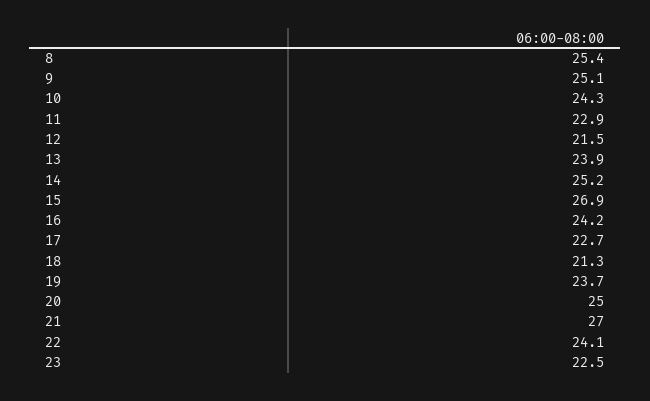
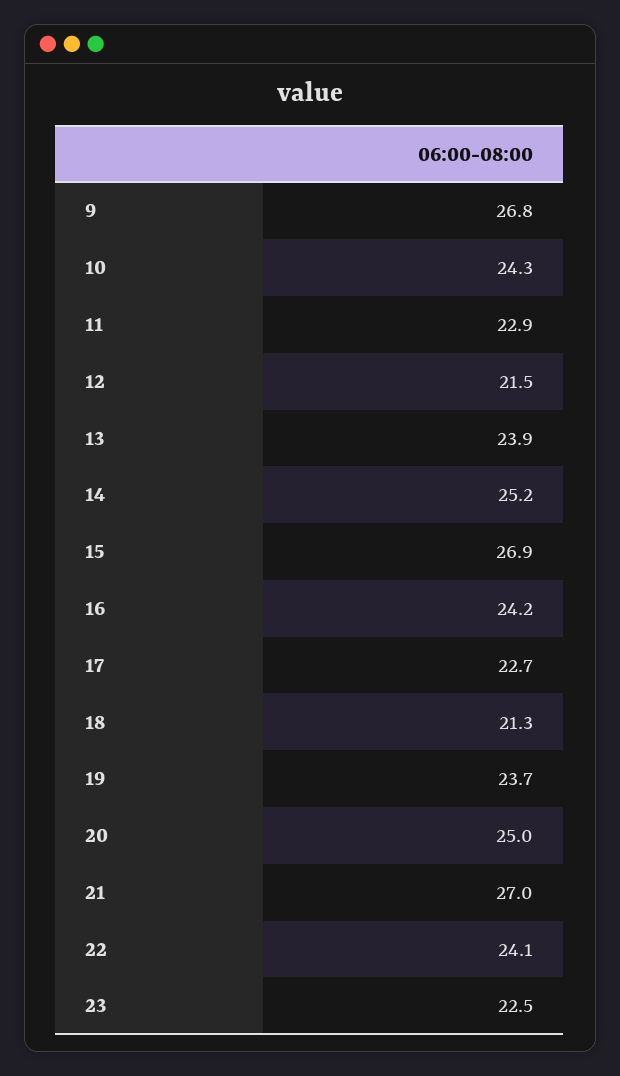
  {
-   "8": 25.4,
-   "9": 25.1,
+   "9": 26.8,
    "10": 24.3,
    "11": 22.9,
    "12": 21.5,
    "13": 23.9,
    "14": 25.2,
    "15": 26.9,
    "16": 24.2,
    "17": 22.7,
    "18": 21.3,
    "19": 23.7,
    "20": 25,
    "21": 27,
    "22": 24.1,
    "23": 22.5
  }

